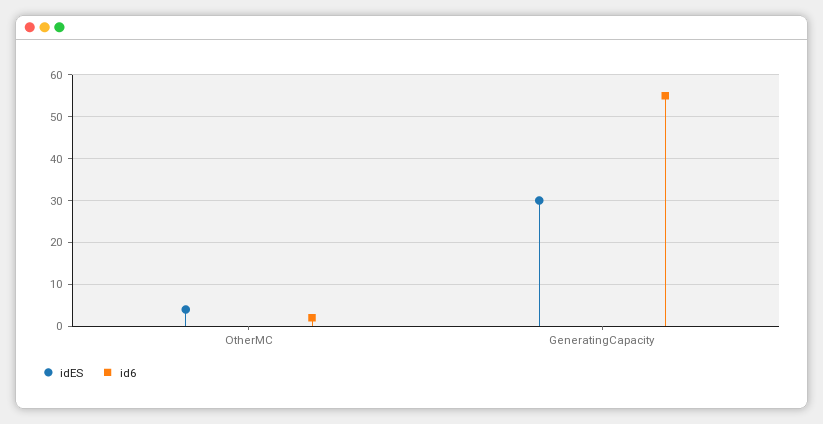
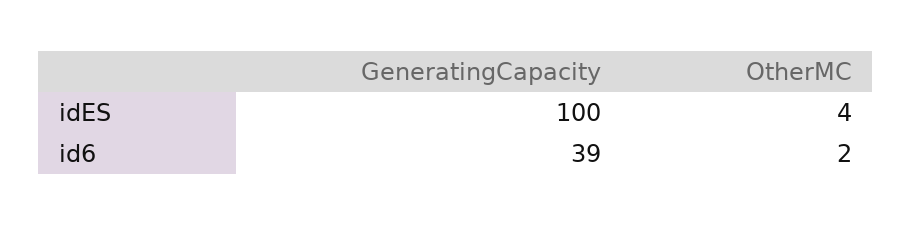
  {
    "idES": {
      "OtherMC": 4,
-     "GeneratingCapacity": 30
+     "GeneratingCapacity": 100
    },
    "id6": {
      "OtherMC": 2,
-     "GeneratingCapacity": 55
+     "GeneratingCapacity": 39
    }
  }

